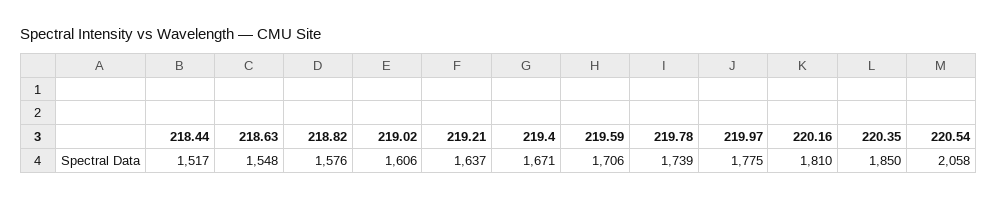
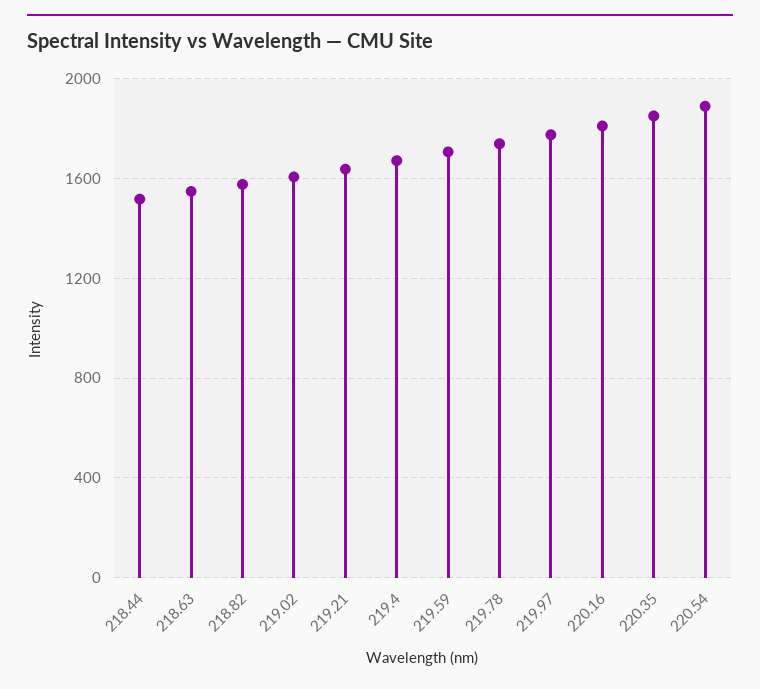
  {
    "218.44": 1517,
    "218.63": 1548,
    "218.82": 1576,
    "219.02": 1606,
    "219.21": 1637,
    "219.4": 1671,
    "219.59": 1706,
    "219.78": 1739,
    "219.97": 1775,
    "220.16": 1810,
    "220.35": 1850,
-   "220.54": 2058
+   "220.54": 1900
  }

